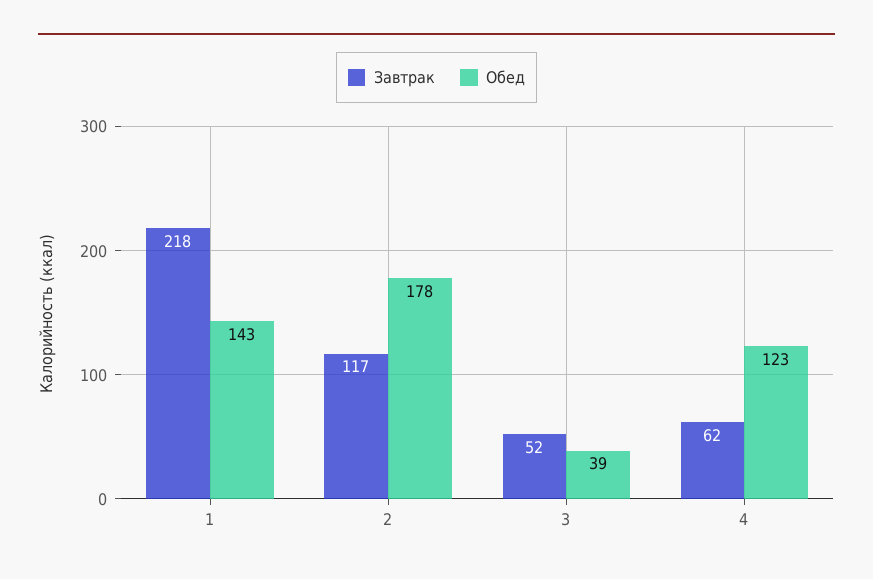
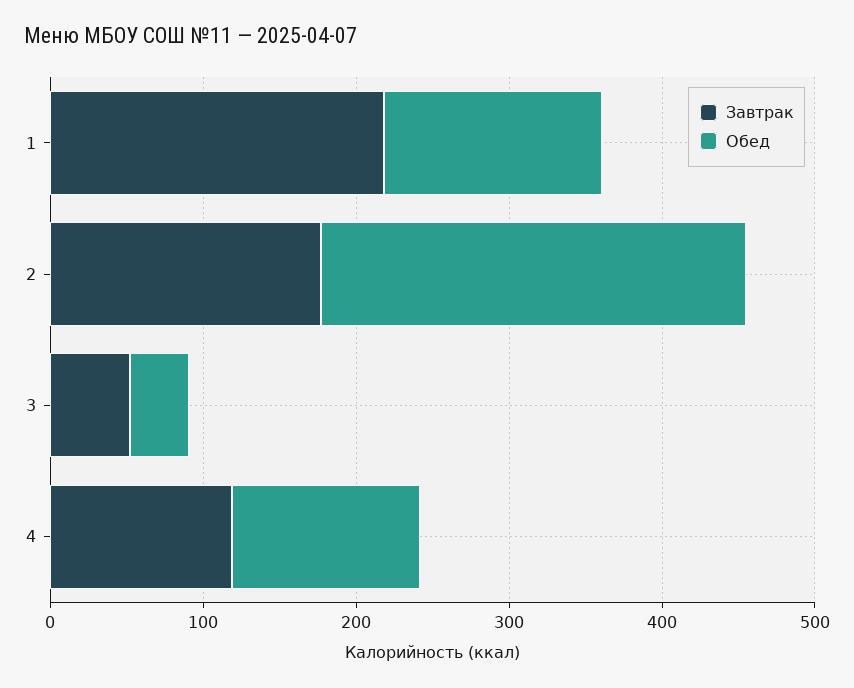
  {
    "Завтрак": {
      "1": 218,
-     "2": 117,
+     "2": 180,
      "3": 52,
-     "4": 62
+     "4": 120
    },
    "Обед": {
      "1": 143,
-     "2": 178,
+     "2": 280,
      "3": 39,
      "4": 123
    }
  }

